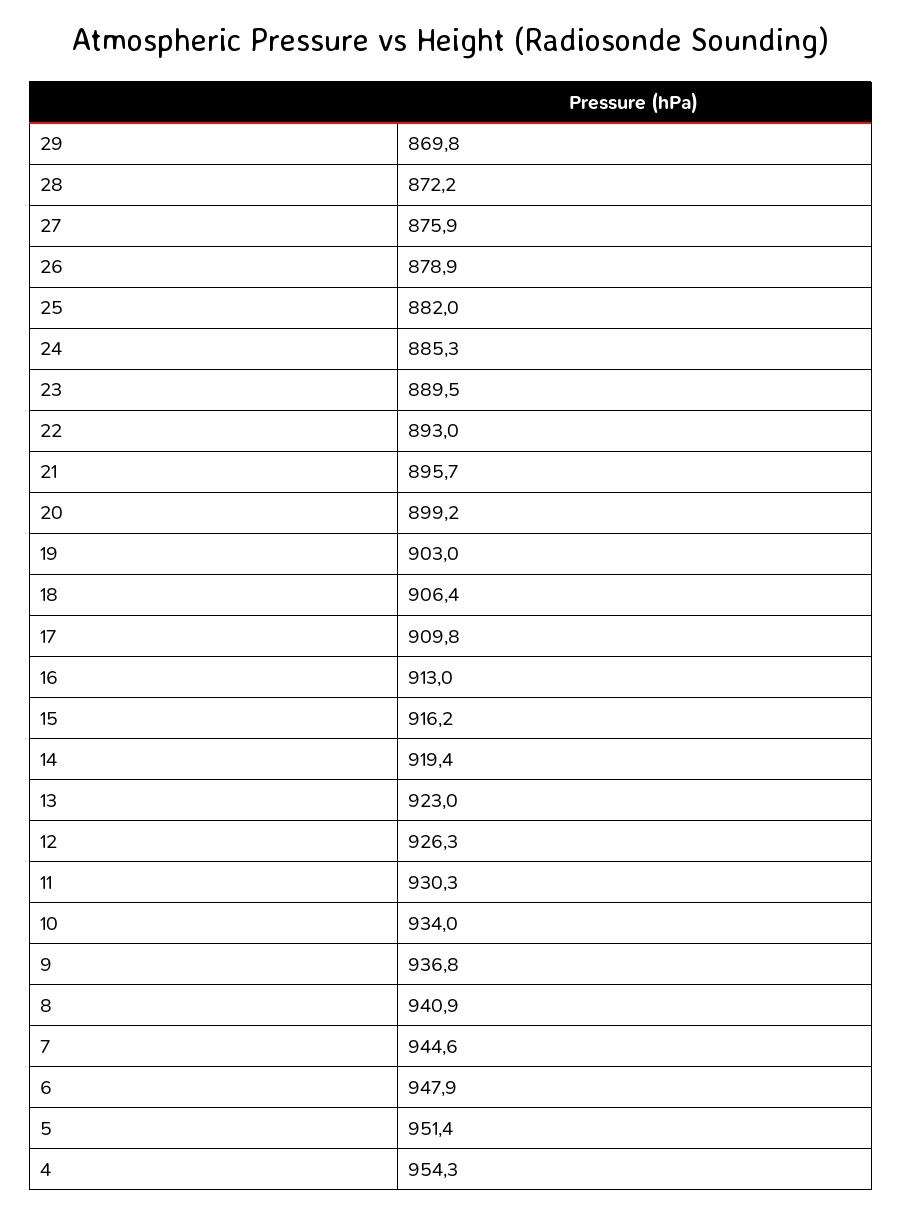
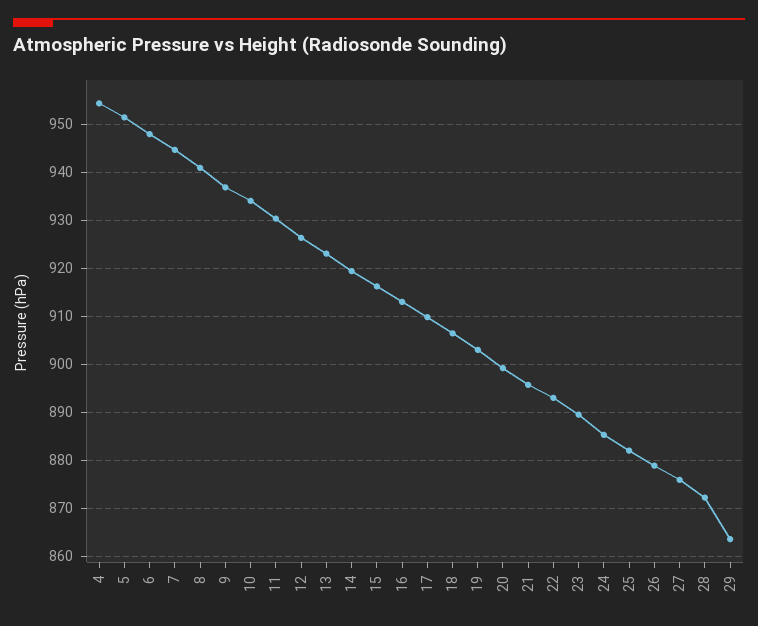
  {
-   "29": 869.8,
+   "29": 864,
    "28": 872.2,
    "27": 875.9,
    "26": 878.9,
    "25": 882,
    "24": 885.3,
    "23": 889.5,
    "22": 893,
    "21": 895.7,
    "20": 899.2,
    "19": 903,
    "18": 906.4,
    "17": 909.8,
    "16": 913,
    "15": 916.2,
    "14": 919.4,
    "13": 923,
    "12": 926.3,
    "11": 930.3,
    "10": 934,
    "9": 936.8,
    "8": 940.9,
    "7": 944.6,
    "6": 947.9,
    "5": 951.4,
    "4": 954.3
  }

